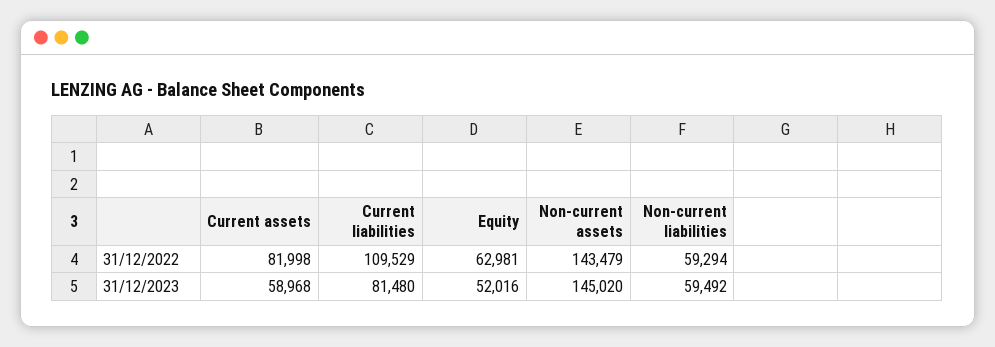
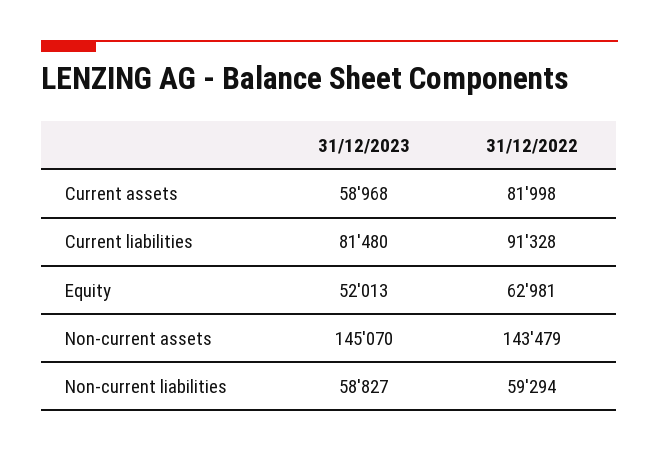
  {
    "Current assets": {
      "31/12/2022": 81998,
      "31/12/2023": 58968
    },
    "Current liabilities": {
-     "31/12/2022": 109529,
+     "31/12/2022": 91328,
      "31/12/2023": 81480
    },
    "Equity": {
      "31/12/2022": 62981,
-     "31/12/2023": 52016
+     "31/12/2023": 52013
    },
    "Non-current assets": {
      "31/12/2022": 143479,
-     "31/12/2023": 145020
+     "31/12/2023": 145070
    },
    "Non-current liabilities": {
      "31/12/2022": 59294,
-     "31/12/2023": 59492
+     "31/12/2023": 58827
    }
  }

